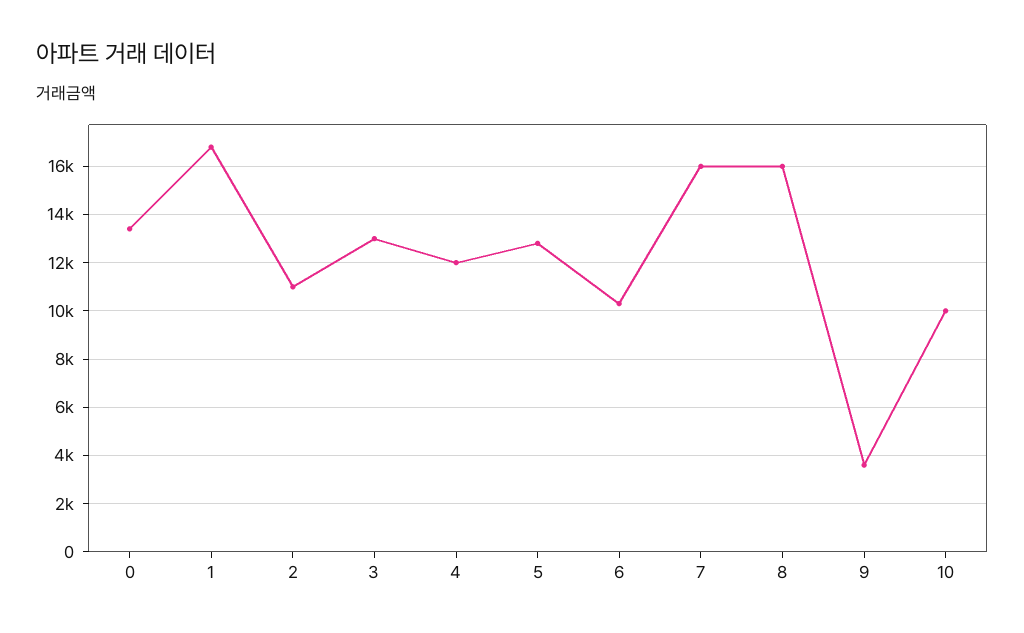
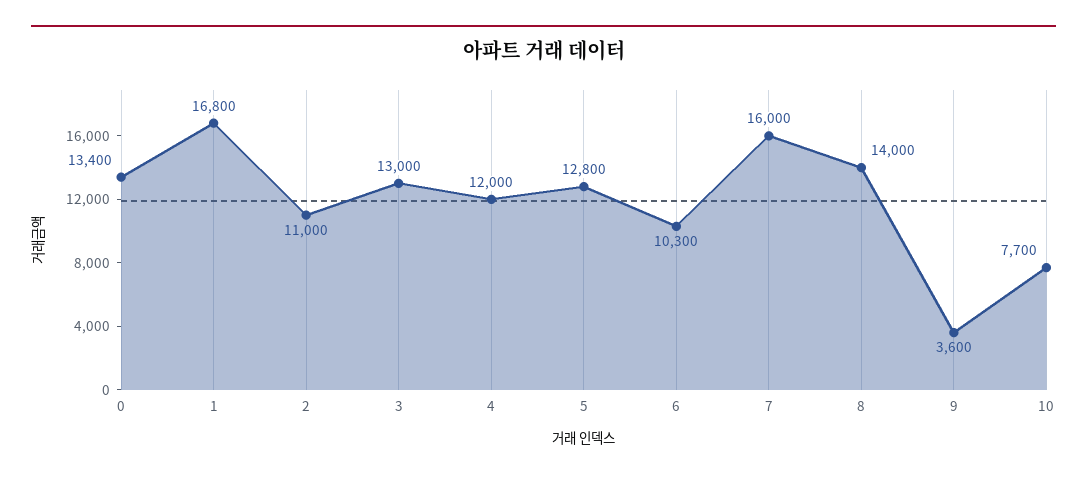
  {
    "0": 13400,
    "1": 16800,
    "2": 11000,
    "3": 13000,
    "4": 12000,
    "5": 12800,
    "6": 10300,
    "7": 16000,
-   "8": 16000,
+   "8": 14000,
    "9": 3600,
-   "10": 10000
+   "10": 7700
  }

